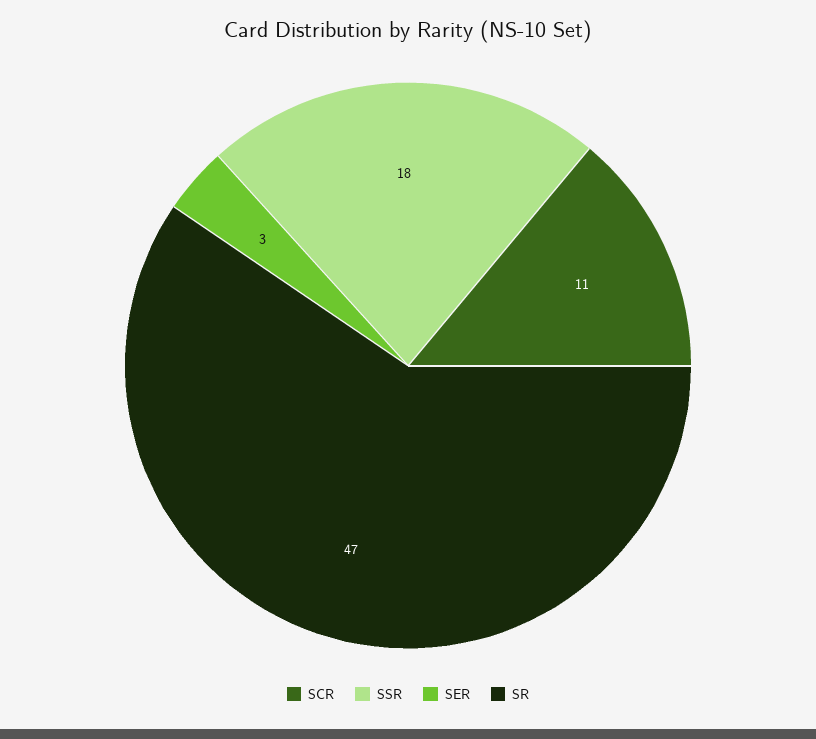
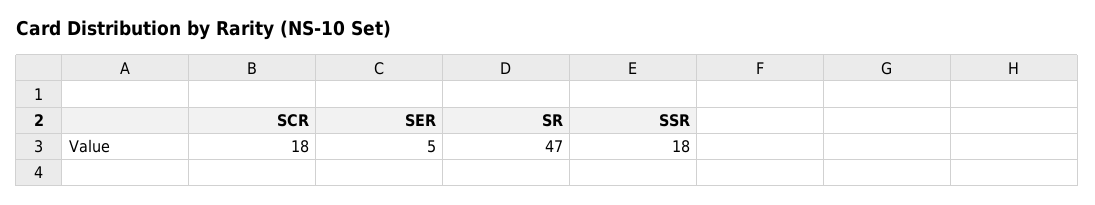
  {
-   "SCR": 11,
+   "SCR": 18,
    "SSR": 18,
-   "SER": 3,
+   "SER": 5,
    "SR": 47
  }

